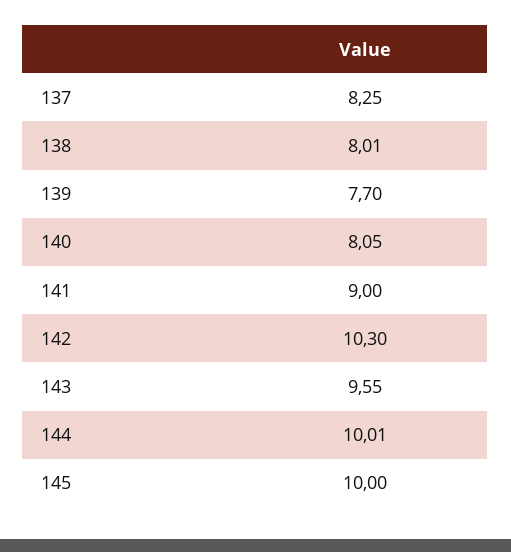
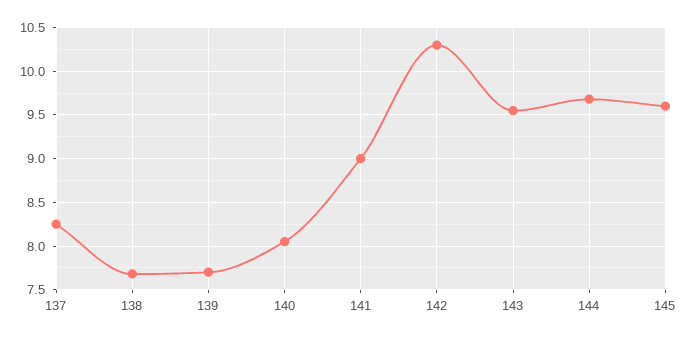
  {
    "137": 8.25,
-   "138": 8.01,
+   "138": 7.7,
    "139": 7.7,
    "140": 8.05,
    "141": 9,
    "142": 10.3,
    "143": 9.55,
-   "144": 10.01,
+   "144": 9.7,
-   "145": 10
+   "145": 9.6
  }

